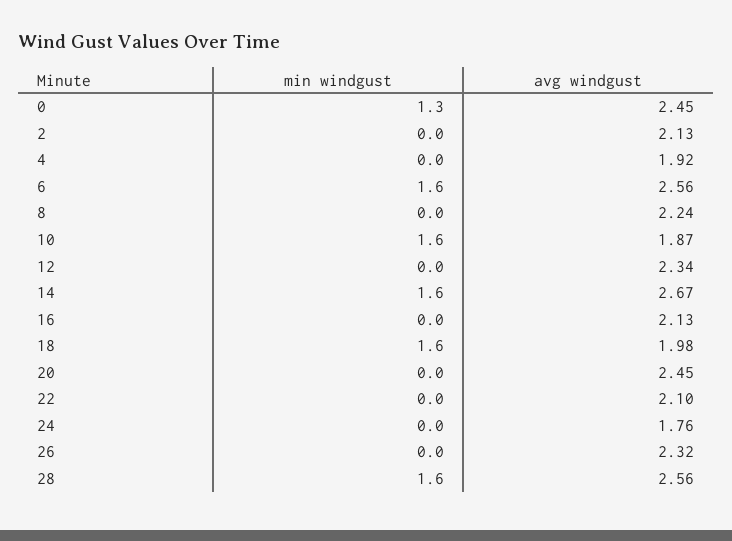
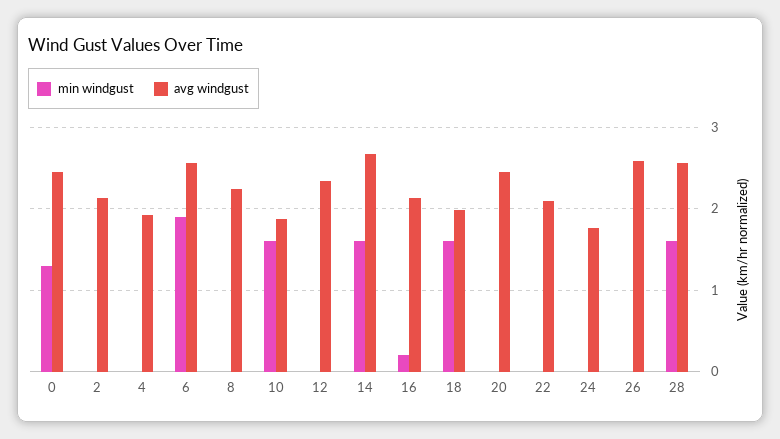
  {
    "min windgust": {
      "0": 1.3,
      "2": 0,
      "4": 0,
-     "6": 1.6,
+     "6": 1.9,
      "8": 0,
      "10": 1.6,
      "12": 0,
      "14": 1.6,
-     "16": 0,
+     "16": 0.2,
      "18": 1.6,
      "20": 0,
      "22": 0,
      "24": 0,
      "26": 0,
      "28": 1.6
    },
    "avg windgust": {
      "0": 2.45,
      "2": 2.13,
      "4": 1.92,
      "6": 2.56,
      "8": 2.24,
      "10": 1.87,
      "12": 2.34,
      "14": 2.67,
      "16": 2.13,
      "18": 1.98,
      "20": 2.45,
      "22": 2.1,
      "24": 1.76,
-     "26": 2.32,
+     "26": 2.6,
      "28": 2.56
    }
  }

